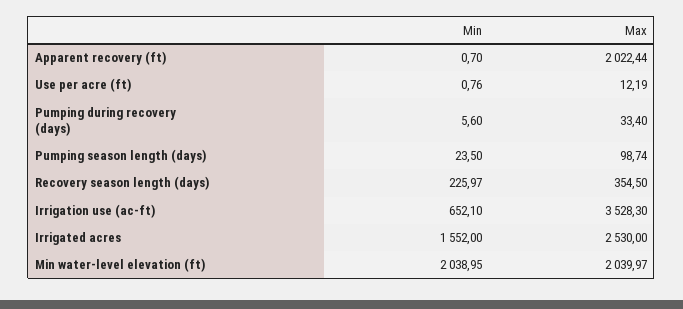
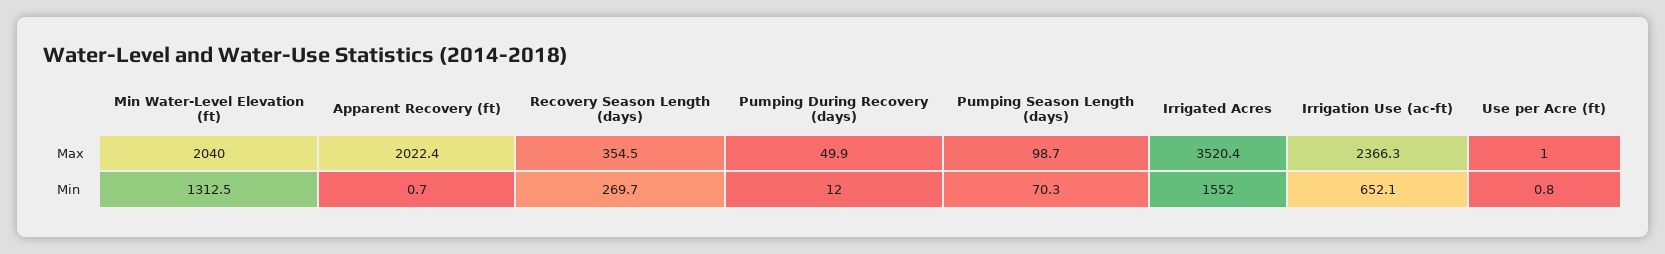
  {
    "Min": {
      "Apparent recovery (ft)": 0.7,
      "Use per acre (ft)": 0.76,
-     "Pumping during recovery (days)": 5.6,
+     "Pumping during recovery (days)": 12,
-     "Pumping season length (days)": 23.5,
+     "Pumping season length (days)": 70.3,
-     "Recovery season length (days)": 225.97,
+     "Recovery season length (days)": 269.7,
      "Irrigation use (ac-ft)": 652.1,
      "Irrigated acres": 1552,
-     "Min water-level elevation (ft)": 2038.95
+     "Min water-level elevation (ft)": 1312.5
    },
    "Max": {
      "Apparent recovery (ft)": 2022.44,
-     "Use per acre (ft)": 12.19,
+     "Use per acre (ft)": 1,
-     "Pumping during recovery (days)": 33.4,
+     "Pumping during recovery (days)": 49.9,
      "Pumping season length (days)": 98.74,
      "Recovery season length (days)": 354.5,
-     "Irrigation use (ac-ft)": 3528.3,
+     "Irrigation use (ac-ft)": 2366.3,
-     "Irrigated acres": 2530,
+     "Irrigated acres": 3520.4,
      "Min water-level elevation (ft)": 2039.97
    }
  }

